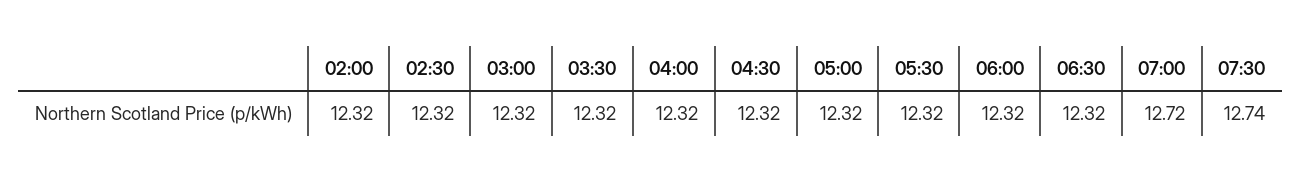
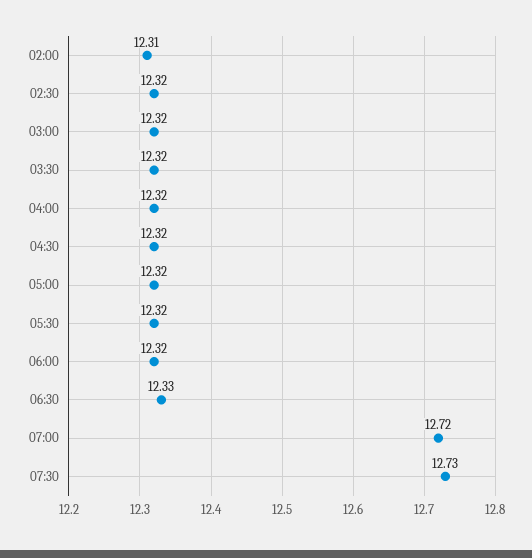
  {
-   "02:00": 12.32,
+   "02:00": 12.31,
    "02:30": 12.32,
    "03:00": 12.32,
    "03:30": 12.32,
    "04:00": 12.32,
    "04:30": 12.32,
    "05:00": 12.32,
    "05:30": 12.32,
    "06:00": 12.32,
-   "06:30": 12.32,
+   "06:30": 12.33,
    "07:00": 12.72,
-   "07:30": 12.74
+   "07:30": 12.73
  }

